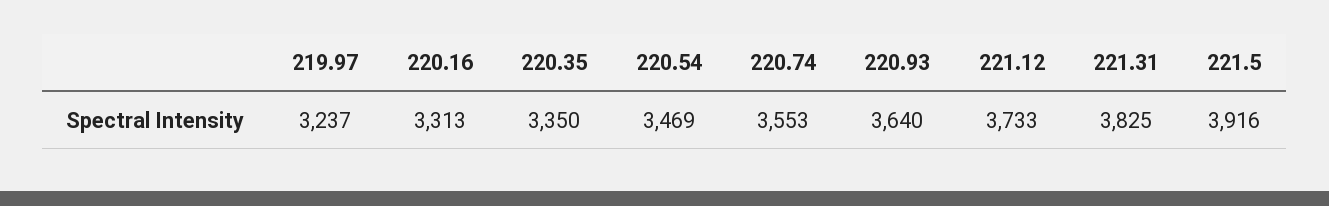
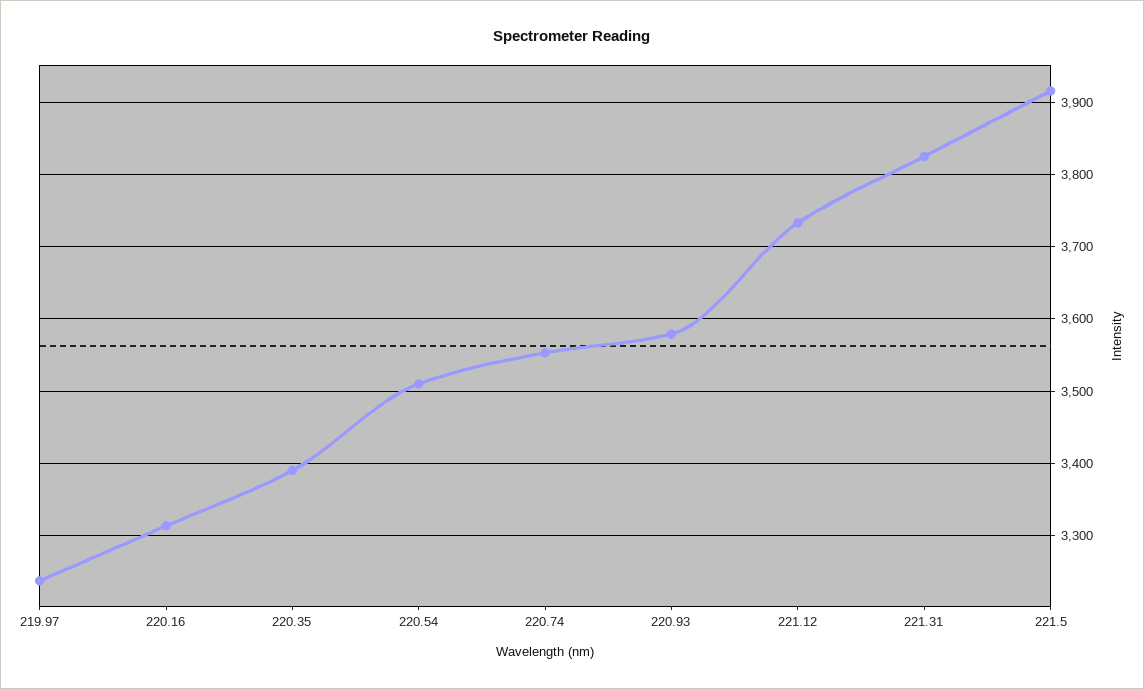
  {
    "219.97": 3237,
    "220.16": 3313,
-   "220.35": 3350,
+   "220.35": 3390,
-   "220.54": 3469,
+   "220.54": 3510,
    "220.74": 3553,
-   "220.93": 3640,
+   "220.93": 3580,
    "221.12": 3733,
    "221.31": 3825,
    "221.5": 3916
  }

